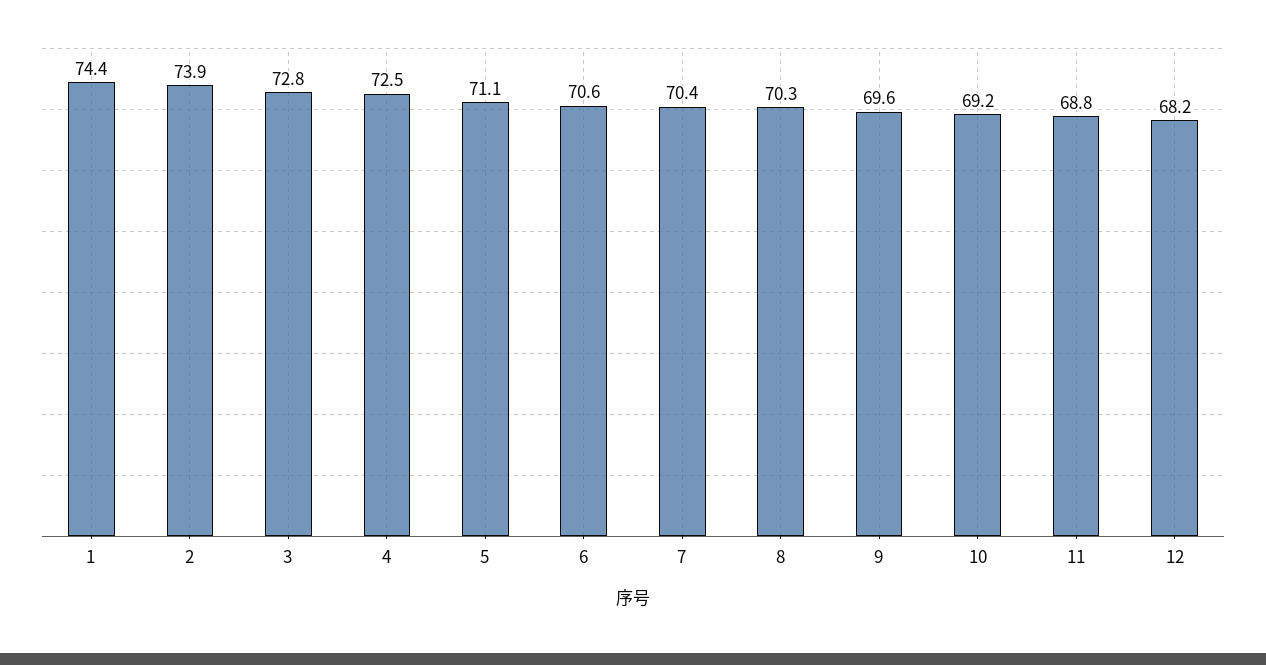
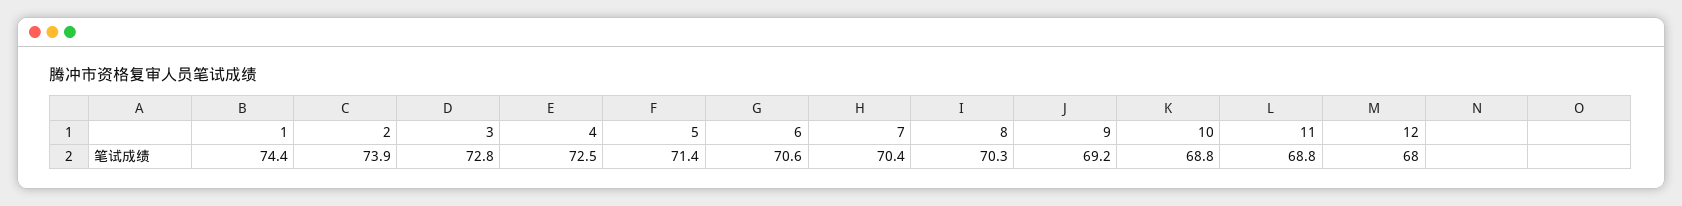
  {
    "1": 74.4,
    "2": 73.9,
    "3": 72.8,
    "4": 72.5,
-   "5": 71.1,
+   "5": 71.4,
    "6": 70.6,
    "7": 70.4,
    "8": 70.3,
-   "9": 69.6,
+   "9": 69.2,
-   "10": 69.2,
+   "10": 68.8,
    "11": 68.8,
-   "12": 68.2
+   "12": 68
  }

